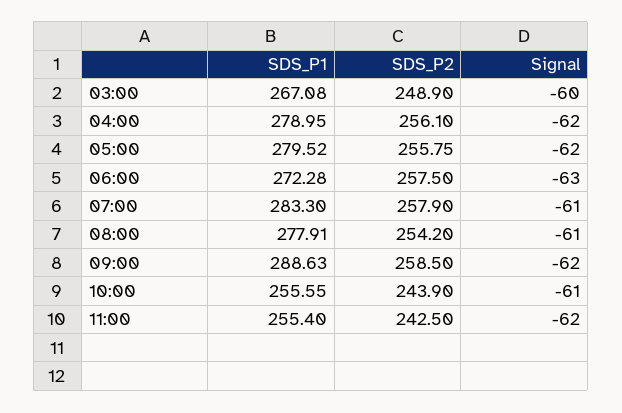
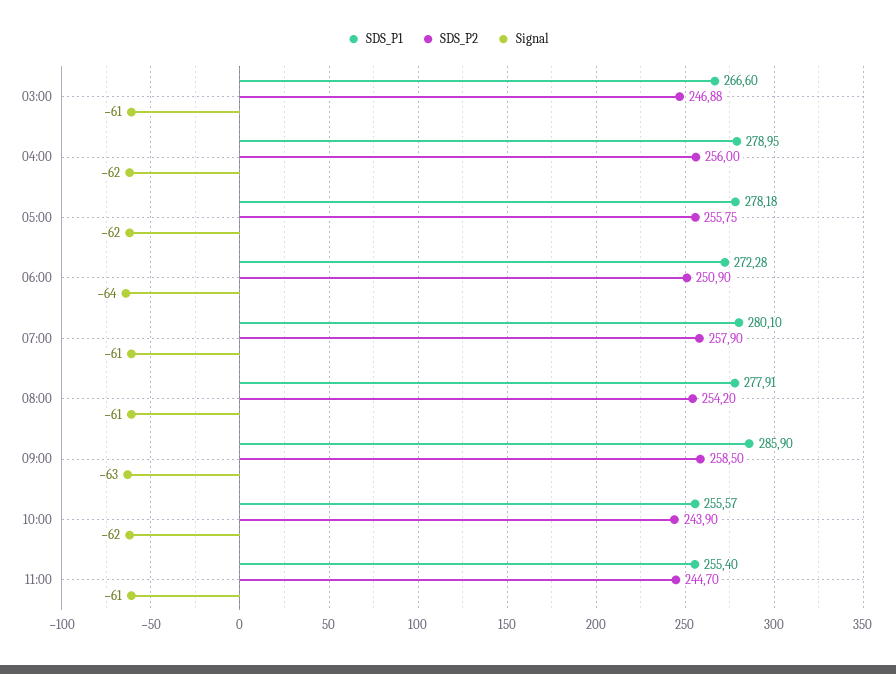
  {
    "SDS_P1": {
-     "03:00": 267.08,
+     "03:00": 266.6,
      "04:00": 278.95,
-     "05:00": 279.52,
+     "05:00": 278.18,
      "06:00": 272.28,
-     "07:00": 283.3,
+     "07:00": 280.1,
      "08:00": 277.91,
-     "09:00": 288.63,
+     "09:00": 285.9,
-     "10:00": 255.55,
+     "10:00": 255.57,
      "11:00": 255.4
    },
    "SDS_P2": {
-     "03:00": 248.9,
+     "03:00": 246.88,
-     "04:00": 256.1,
+     "04:00": 256,
      "05:00": 255.75,
-     "06:00": 257.5,
+     "06:00": 250.9,
      "07:00": 257.9,
      "08:00": 254.2,
      "09:00": 258.5,
      "10:00": 243.9,
-     "11:00": 242.5
+     "11:00": 244.7
    },
    "Signal": {
-     "03:00": -60,
+     "03:00": -61,
      "04:00": -62,
      "05:00": -62,
-     "06:00": -63,
+     "06:00": -64,
      "07:00": -61,
      "08:00": -61,
-     "09:00": -62,
+     "09:00": -63,
-     "10:00": -61,
+     "10:00": -62,
-     "11:00": -62
+     "11:00": -61
    }
  }

